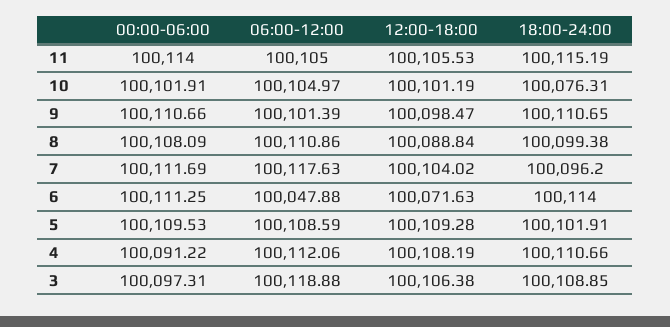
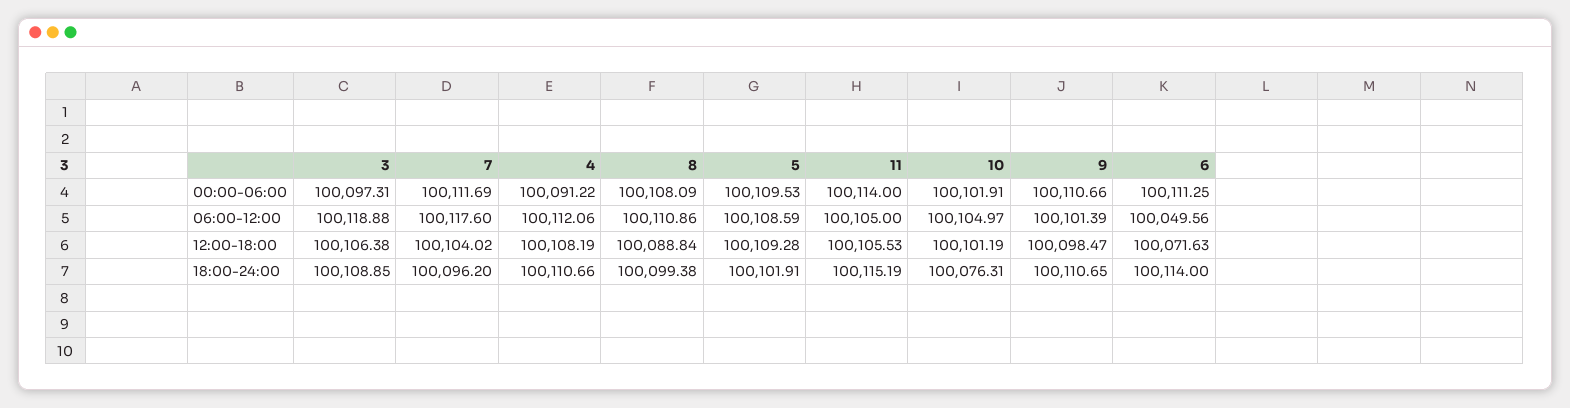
  {
    "00:00-06:00": {
      "11": 100114,
      "10": 100101.91,
      "9": 100110.66,
      "8": 100108.09,
      "7": 100111.69,
      "6": 100111.25,
      "5": 100109.53,
      "4": 100091.22,
      "3": 100097.31
    },
    "06:00-12:00": {
      "11": 100105,
      "10": 100104.97,
      "9": 100101.39,
      "8": 100110.86,
-     "7": 100117.63,
+     "7": 100117.6,
-     "6": 100047.88,
+     "6": 100049.56,
      "5": 100108.59,
      "4": 100112.06,
      "3": 100118.88
    },
    "12:00-18:00": {
      "11": 100105.53,
      "10": 100101.19,
      "9": 100098.47,
      "8": 100088.84,
      "7": 100104.02,
      "6": 100071.63,
      "5": 100109.28,
      "4": 100108.19,
      "3": 100106.38
    },
    "18:00-24:00": {
      "11": 100115.19,
      "10": 100076.31,
      "9": 100110.65,
      "8": 100099.38,
      "7": 100096.2,
      "6": 100114,
      "5": 100101.91,
      "4": 100110.66,
      "3": 100108.85
    }
  }

